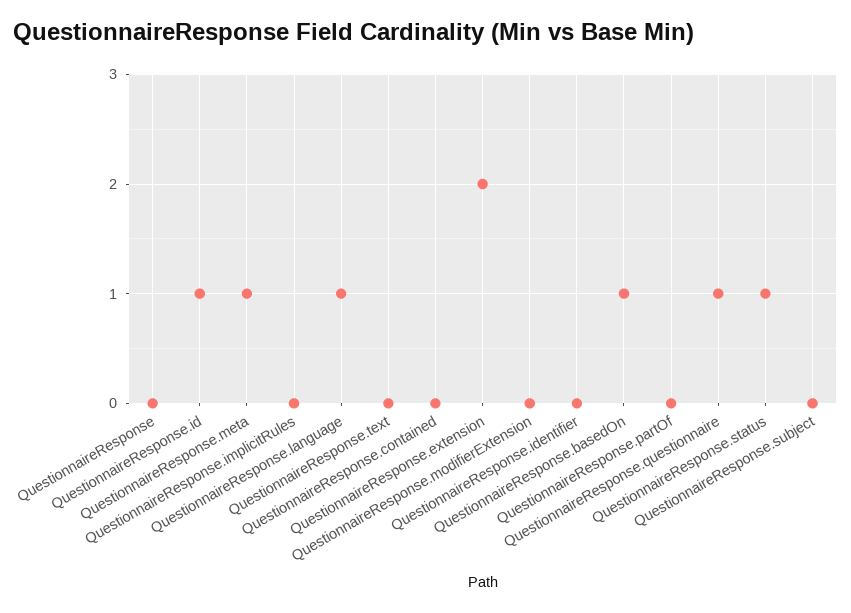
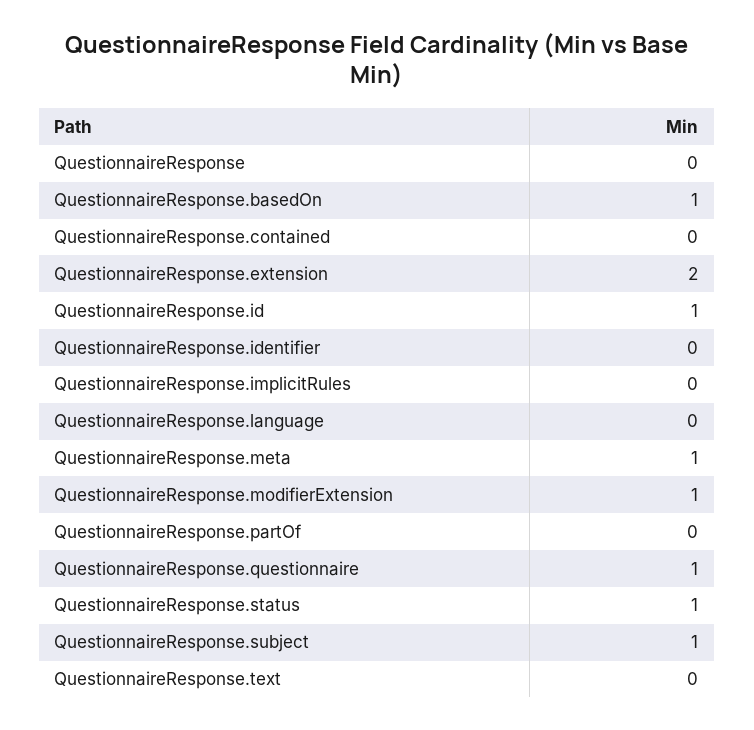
  {
    "QuestionnaireResponse": 0,
    "QuestionnaireResponse.id": 1,
    "QuestionnaireResponse.meta": 1,
    "QuestionnaireResponse.implicitRules": 0,
-   "QuestionnaireResponse.language": 1,
+   "QuestionnaireResponse.language": 0,
    "QuestionnaireResponse.text": 0,
    "QuestionnaireResponse.contained": 0,
    "QuestionnaireResponse.extension": 2,
-   "QuestionnaireResponse.modifierExtension": 0,
+   "QuestionnaireResponse.modifierExtension": 1,
    "QuestionnaireResponse.identifier": 0,
    "QuestionnaireResponse.basedOn": 1,
    "QuestionnaireResponse.partOf": 0,
    "QuestionnaireResponse.questionnaire": 1,
    "QuestionnaireResponse.status": 1,
-   "QuestionnaireResponse.subject": 0
+   "QuestionnaireResponse.subject": 1
  }

